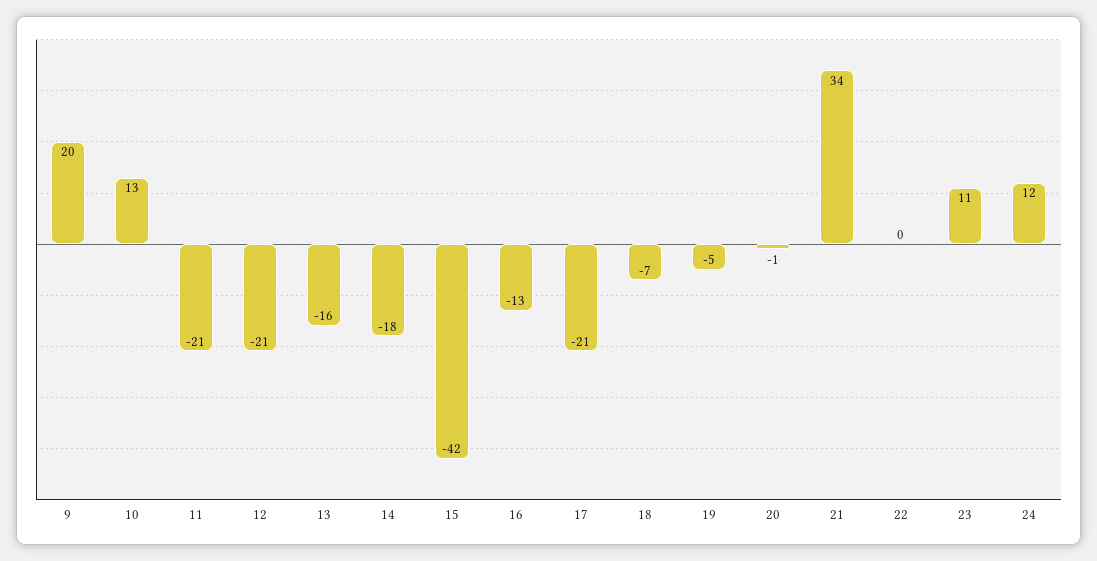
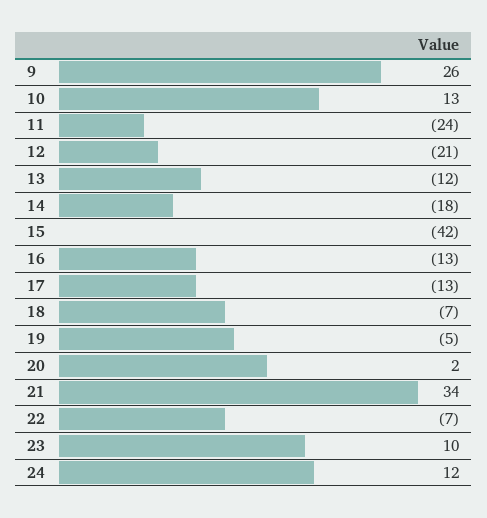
  {
-   "9": 20,
+   "9": 26,
    "10": 13,
-   "11": -21,
+   "11": -24,
    "12": -21,
-   "13": -16,
+   "13": -12,
    "14": -18,
    "15": -42,
    "16": -13,
-   "17": -21,
+   "17": -13,
    "18": -7,
    "19": -5,
-   "20": -1,
+   "20": 2,
    "21": 34,
-   "22": 0,
+   "22": -7,
-   "23": 11,
+   "23": 10,
    "24": 12
  }

